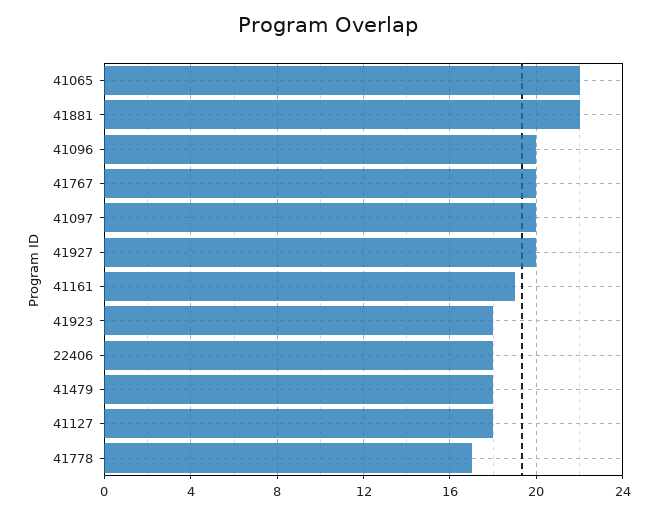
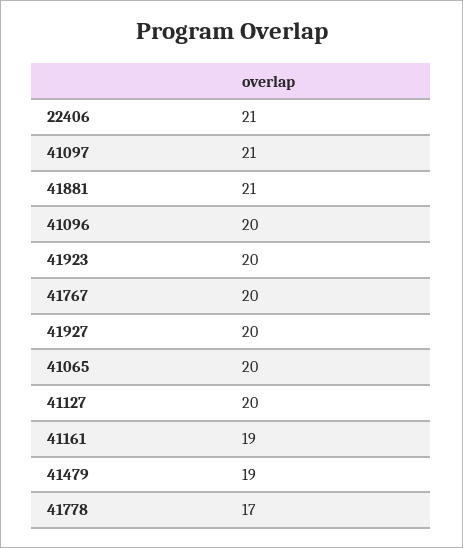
  {
-   "41065": 22,
+   "41065": 20,
-   "41881": 22,
+   "41881": 21,
    "41096": 20,
    "41767": 20,
-   "41097": 20,
+   "41097": 21,
    "41927": 20,
    "41161": 19,
-   "41923": 18,
+   "41923": 20,
-   "22406": 18,
+   "22406": 21,
-   "41479": 18,
+   "41479": 19,
-   "41127": 18,
+   "41127": 20,
    "41778": 17
  }

